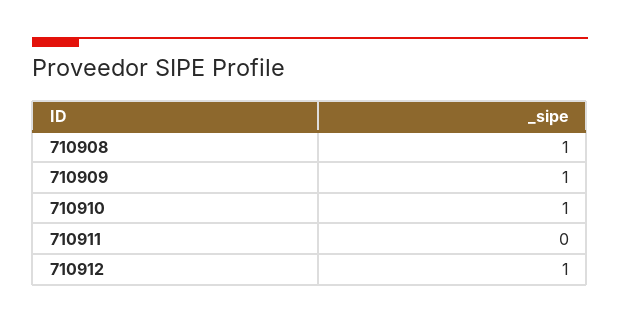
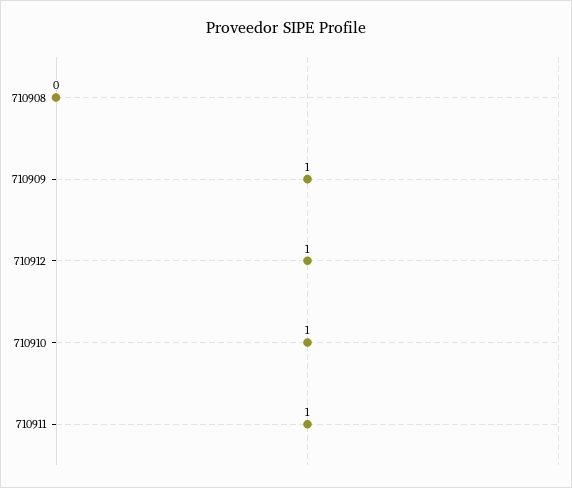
  {
-   "710908": 1,
+   "710908": 0,
    "710909": 1,
    "710910": 1,
-   "710911": 0,
+   "710911": 1,
    "710912": 1
  }

